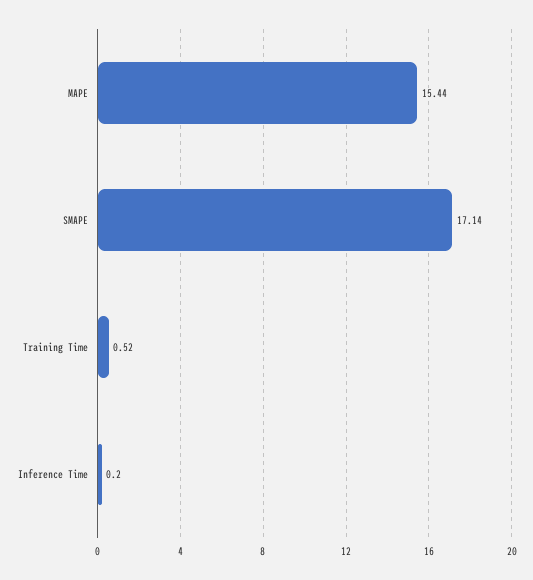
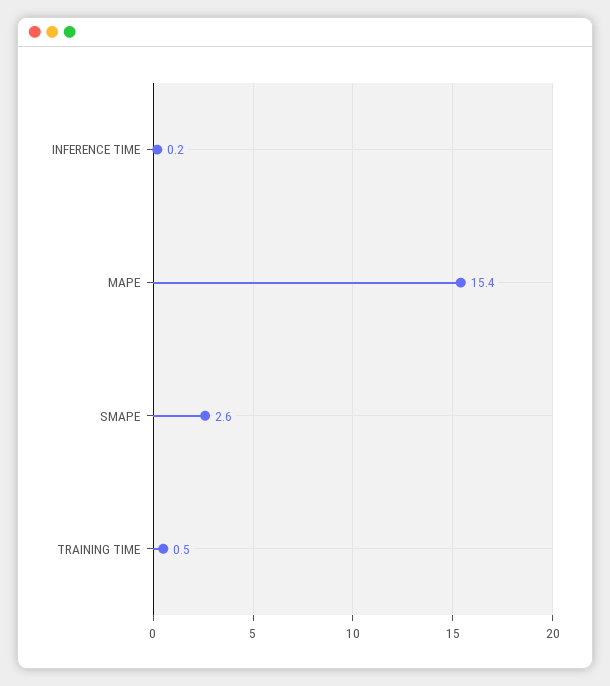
  {
    "MAPE": 15.44,
-   "SMAPE": 17.14,
+   "SMAPE": 2.6,
    "Training Time": 0.52,
    "Inference Time": 0.2
  }

